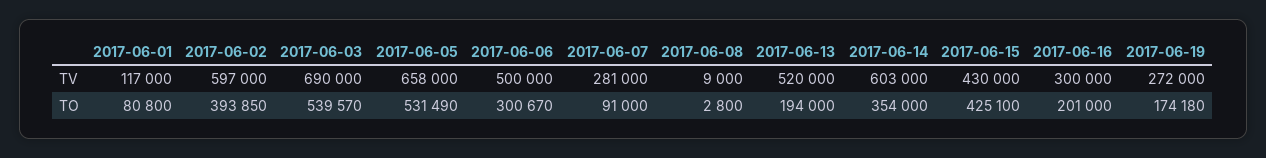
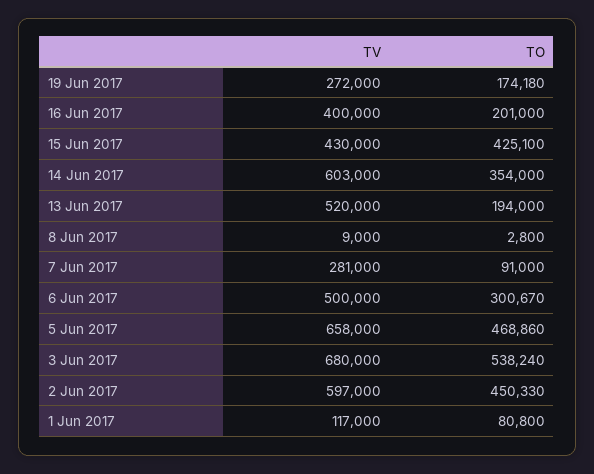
  {
    "2017-06-01": {
      "TV": 117000,
      "TO": 80800
    },
    "2017-06-02": {
      "TV": 597000,
-     "TO": 393850
+     "TO": 450330
    },
    "2017-06-03": {
-     "TV": 690000,
+     "TV": 680000,
-     "TO": 539570
+     "TO": 538240
    },
    "2017-06-05": {
      "TV": 658000,
-     "TO": 531490
+     "TO": 468860
    },
    "2017-06-06": {
      "TV": 500000,
      "TO": 300670
    },
    "2017-06-07": {
      "TV": 281000,
      "TO": 91000
    },
    "2017-06-08": {
      "TV": 9000,
      "TO": 2800
    },
    "2017-06-13": {
      "TV": 520000,
      "TO": 194000
    },
    "2017-06-14": {
      "TV": 603000,
      "TO": 354000
    },
    "2017-06-15": {
      "TV": 430000,
      "TO": 425100
    },
    "2017-06-16": {
-     "TV": 300000,
+     "TV": 400000,
      "TO": 201000
    },
    "2017-06-19": {
      "TV": 272000,
      "TO": 174180
    }
  }

